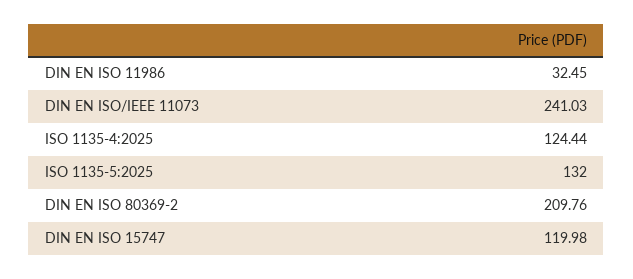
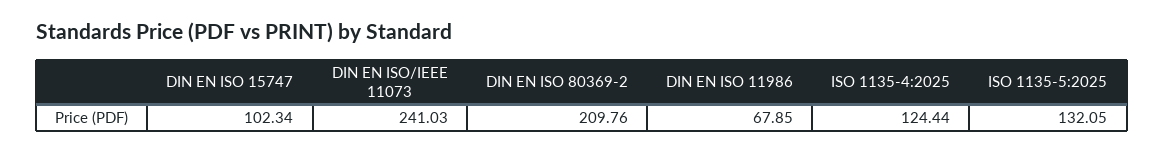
  {
-   "DIN EN ISO 11986": 32.45,
+   "DIN EN ISO 11986": 67.85,
    "DIN EN ISO/IEEE 11073": 241.03,
    "ISO 1135-4:2025": 124.44,
-   "ISO 1135-5:2025": 132,
+   "ISO 1135-5:2025": 132.05,
    "DIN EN ISO 80369-2": 209.76,
-   "DIN EN ISO 15747": 119.98
+   "DIN EN ISO 15747": 102.34
  }

